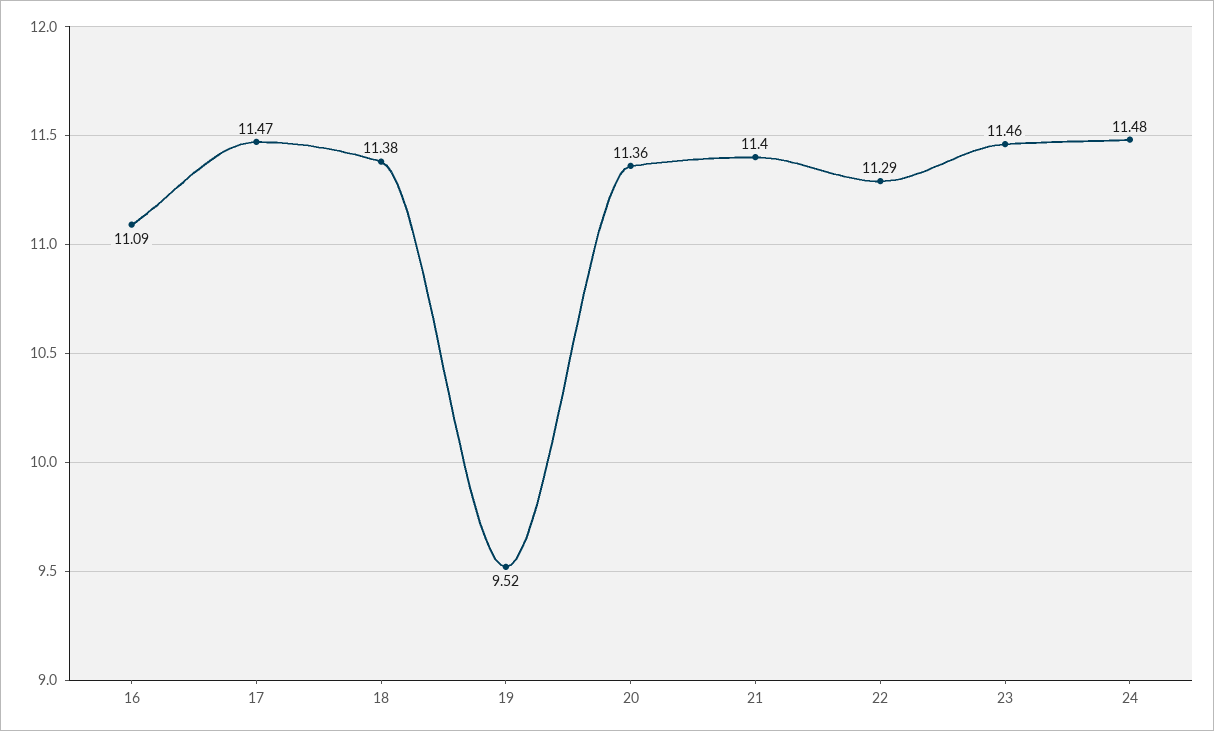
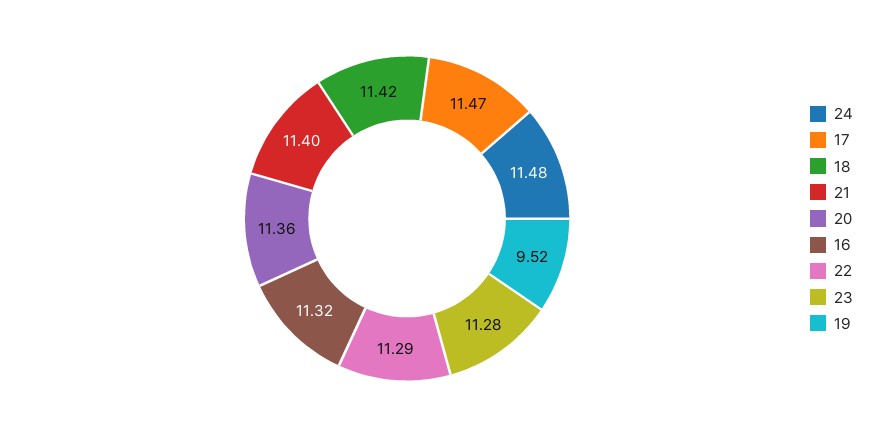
  {
-   "16": 11.09,
+   "16": 11.32,
    "17": 11.47,
-   "18": 11.38,
+   "18": 11.42,
    "19": 9.52,
    "20": 11.36,
    "21": 11.4,
    "22": 11.29,
-   "23": 11.46,
+   "23": 11.28,
    "24": 11.48
  }

